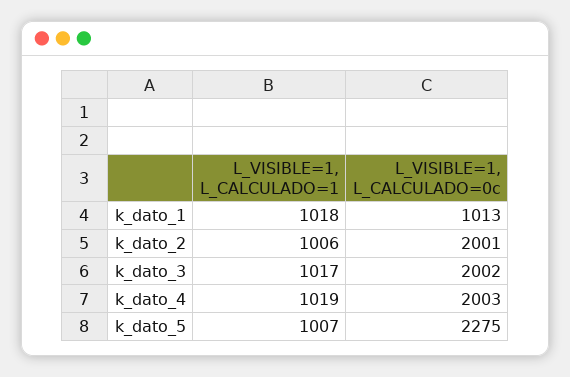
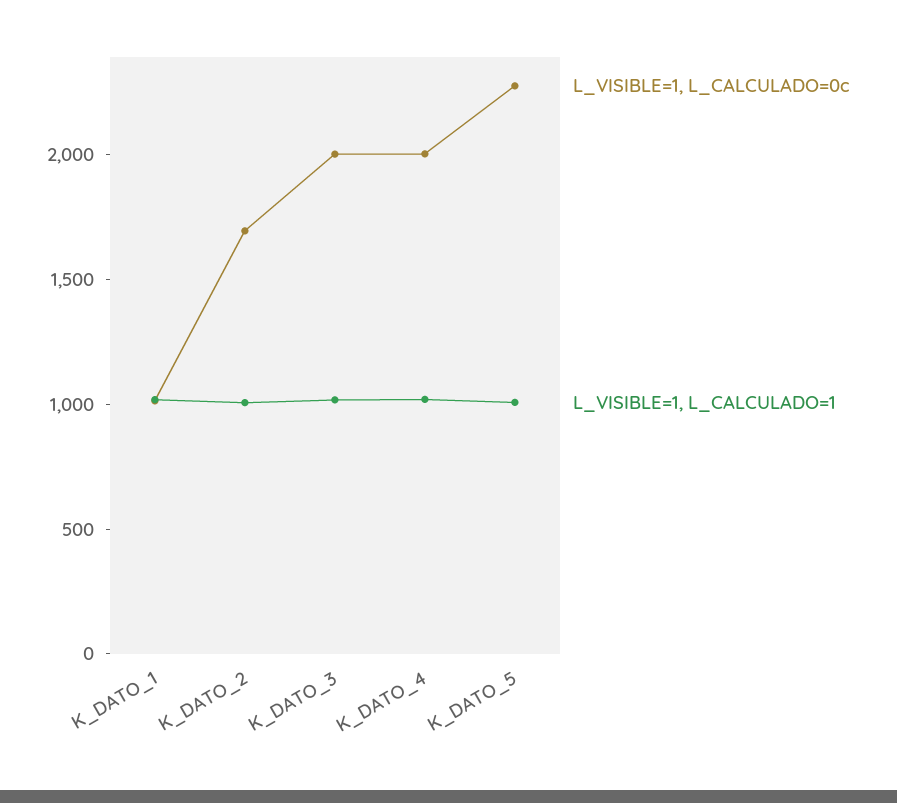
  {
    "L_VISIBLE=1, L_CALCULADO=1": {
      "k_dato_1": 1018,
      "k_dato_2": 1006,
      "k_dato_3": 1017,
      "k_dato_4": 1019,
      "k_dato_5": 1007
    },
    "L_VISIBLE=1, L_CALCULADO=0c": {
      "k_dato_1": 1013,
-     "k_dato_2": 2001,
+     "k_dato_2": 1700,
      "k_dato_3": 2002,
      "k_dato_4": 2003,
      "k_dato_5": 2275
    }
  }

